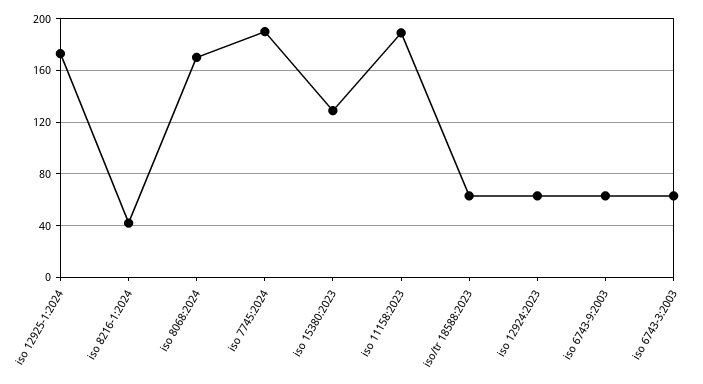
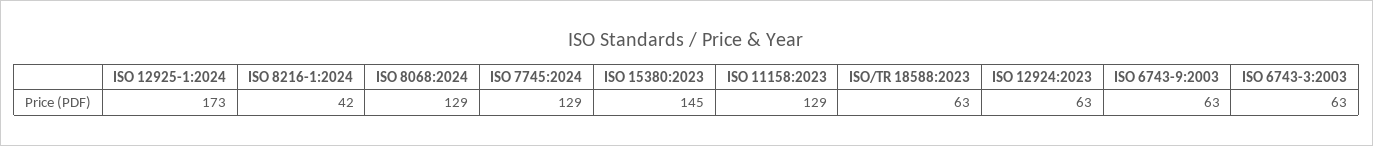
  {
    "iso 12925-1:2024": 173,
    "iso 8216-1:2024": 42,
-   "iso 8068:2024": 170,
+   "iso 8068:2024": 129,
-   "iso 7745:2024": 190,
+   "iso 7745:2024": 129,
-   "iso 15380:2023": 130,
+   "iso 15380:2023": 145,
-   "iso 11158:2023": 190,
+   "iso 11158:2023": 129,
    "iso/tr 18588:2023": 63,
    "iso 12924:2023": 63,
    "iso 6743-9:2003": 63,
    "iso 6743-3:2003": 63
  }

